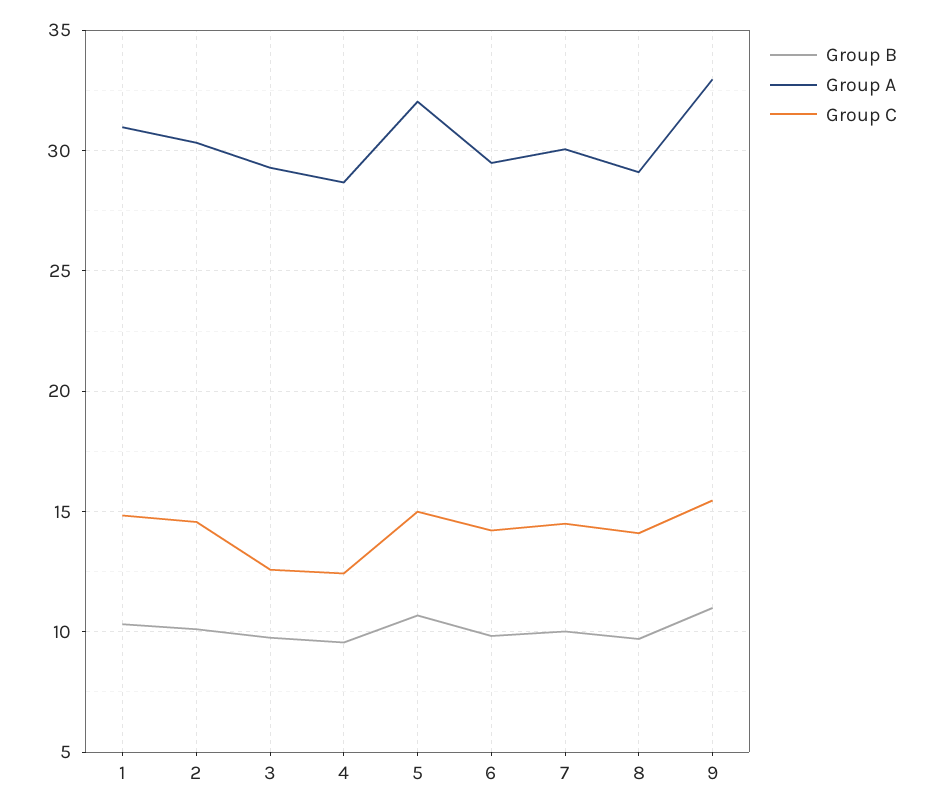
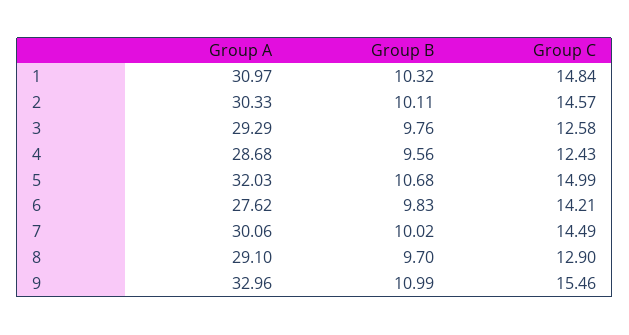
  {
    "Group B": {
      "1": 10.32,
      "2": 10.11,
      "3": 9.76,
      "4": 9.56,
      "5": 10.68,
      "6": 9.83,
      "7": 10.02,
      "8": 9.7,
      "9": 10.99
    },
    "Group A": {
      "1": 30.97,
      "2": 30.33,
      "3": 29.29,
      "4": 28.68,
      "5": 32.03,
-     "6": 29.5,
+     "6": 27.62,
      "7": 30.06,
      "8": 29.1,
      "9": 32.96
    },
    "Group C": {
      "1": 14.84,
      "2": 14.57,
      "3": 12.58,
      "4": 12.43,
      "5": 14.99,
      "6": 14.21,
      "7": 14.49,
-     "8": 14,
+     "8": 12.9,
      "9": 15.46
    }
  }

